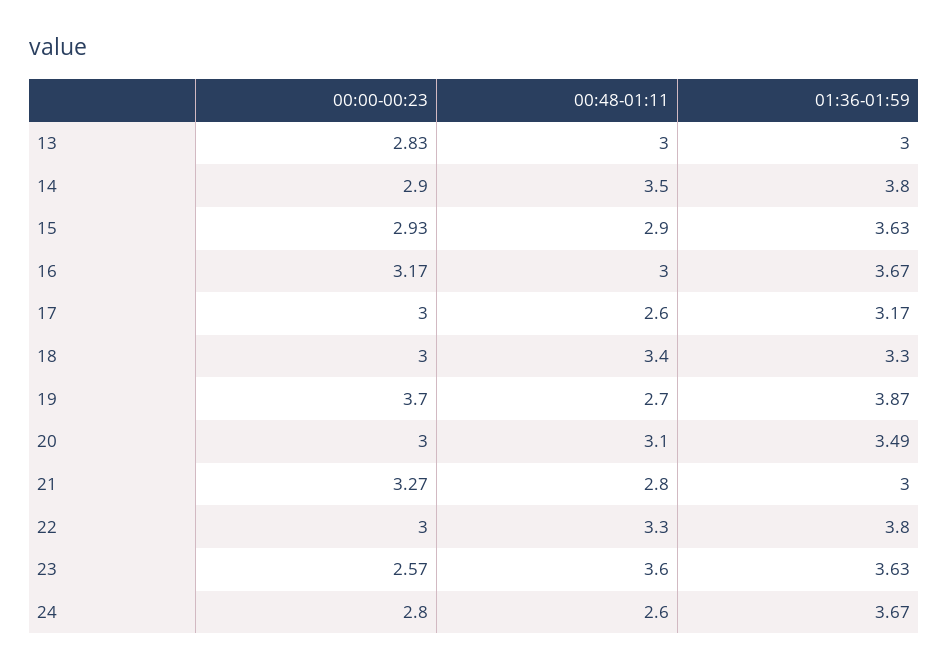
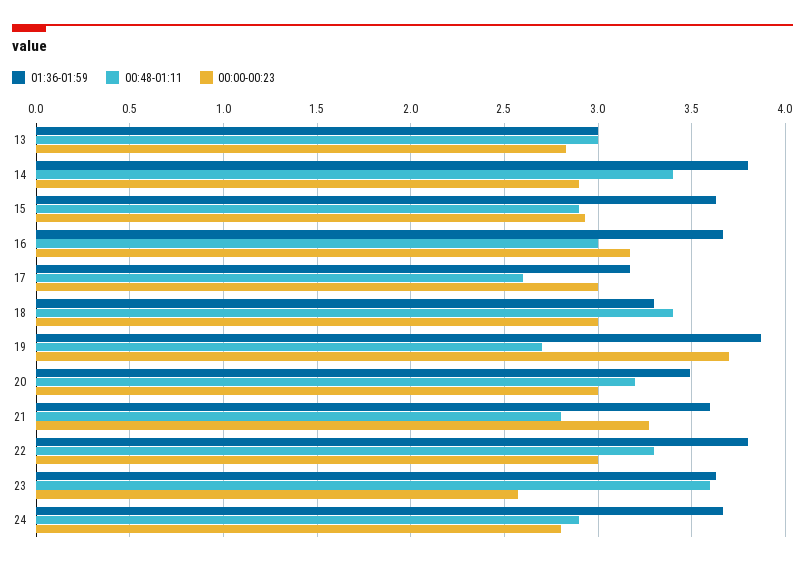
  {
    "00:00-00:23": {
      "13": 2.83,
      "14": 2.9,
      "15": 2.93,
      "16": 3.17,
      "17": 3,
      "18": 3,
      "19": 3.7,
      "20": 3,
      "21": 3.27,
      "22": 3,
      "23": 2.57,
      "24": 2.8
    },
    "00:48-01:11": {
      "13": 3,
-     "14": 3.5,
+     "14": 3.4,
      "15": 2.9,
      "16": 3,
      "17": 2.6,
      "18": 3.4,
      "19": 2.7,
-     "20": 3.1,
+     "20": 3.2,
      "21": 2.8,
      "22": 3.3,
      "23": 3.6,
-     "24": 2.6
+     "24": 2.9
    },
    "01:36-01:59": {
      "13": 3,
      "14": 3.8,
      "15": 3.63,
      "16": 3.67,
      "17": 3.17,
      "18": 3.3,
      "19": 3.87,
      "20": 3.49,
-     "21": 3,
+     "21": 3.6,
      "22": 3.8,
      "23": 3.63,
      "24": 3.67
    }
  }

